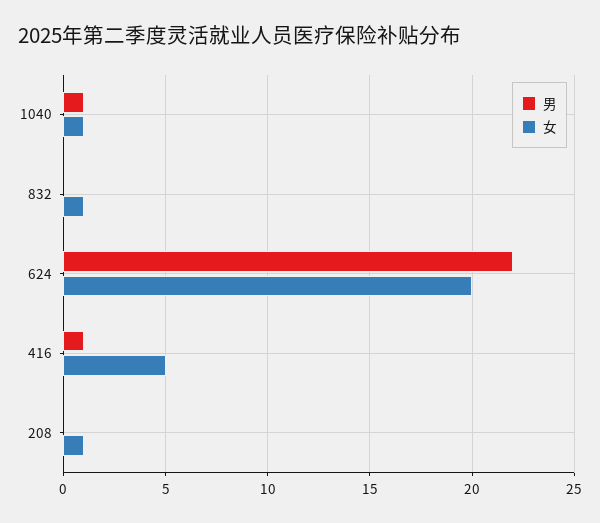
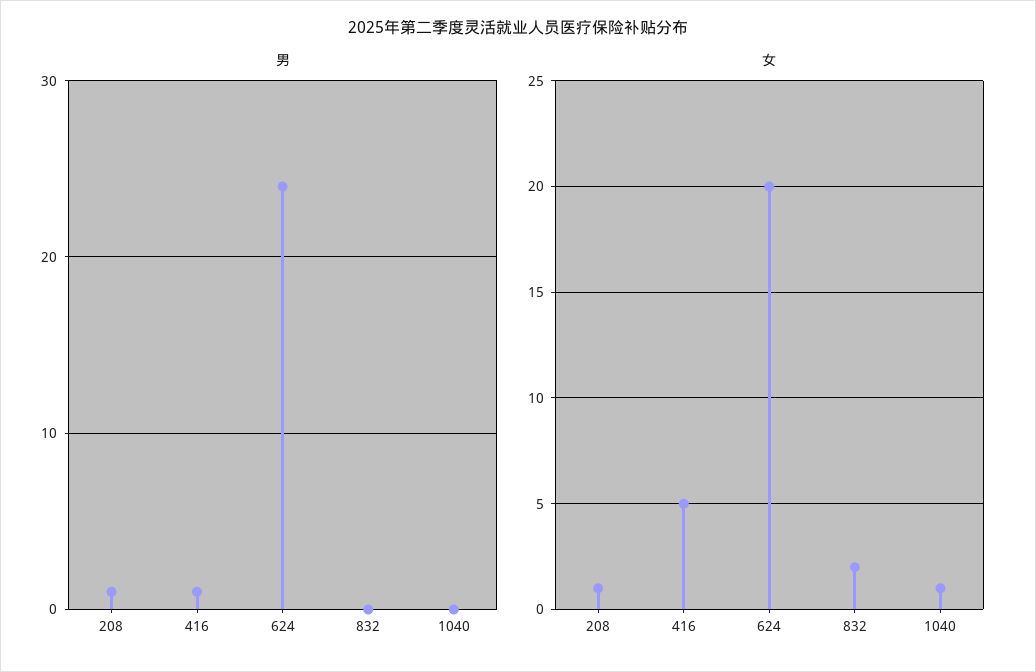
  {
    "男": {
-     "1040": 1,
+     "1040": 0,
      "832": 0,
-     "624": 22,
+     "624": 24,
      "416": 1,
-     "208": 0
+     "208": 1
    },
    "女": {
      "1040": 1,
-     "832": 1,
+     "832": 2,
      "624": 20,
      "416": 5,
      "208": 1
    }
  }

